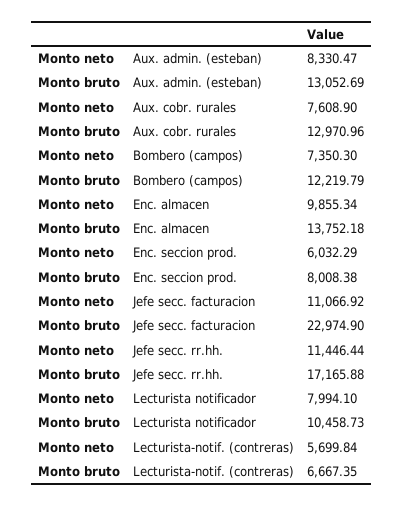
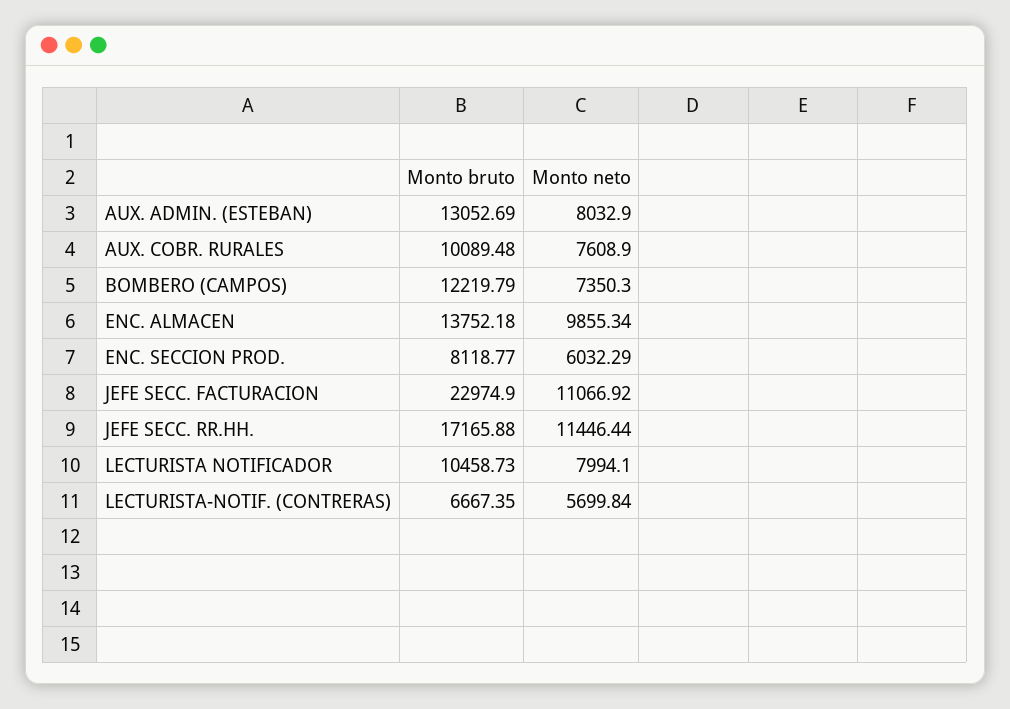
  {
    "Monto neto": {
-     "Aux. admin. (esteban)": 8330.47,
+     "Aux. admin. (esteban)": 8032.9,
      "Aux. cobr. rurales": 7608.9,
      "Bombero (campos)": 7350.3,
      "Enc. almacen": 9855.34,
      "Enc. seccion prod.": 6032.29,
      "Jefe secc. facturacion": 11066.92,
      "Jefe secc. rr.hh.": 11446.44,
      "Lecturista notificador": 7994.1,
      "Lecturista-notif. (contreras)": 5699.84
    },
    "Monto bruto": {
      "Aux. admin. (esteban)": 13052.69,
-     "Aux. cobr. rurales": 12970.96,
+     "Aux. cobr. rurales": 10089.48,
      "Bombero (campos)": 12219.79,
      "Enc. almacen": 13752.18,
-     "Enc. seccion prod.": 8008.38,
+     "Enc. seccion prod.": 8118.77,
      "Jefe secc. facturacion": 22974.9,
      "Jefe secc. rr.hh.": 17165.88,
      "Lecturista notificador": 10458.73,
      "Lecturista-notif. (contreras)": 6667.35
    }
  }

